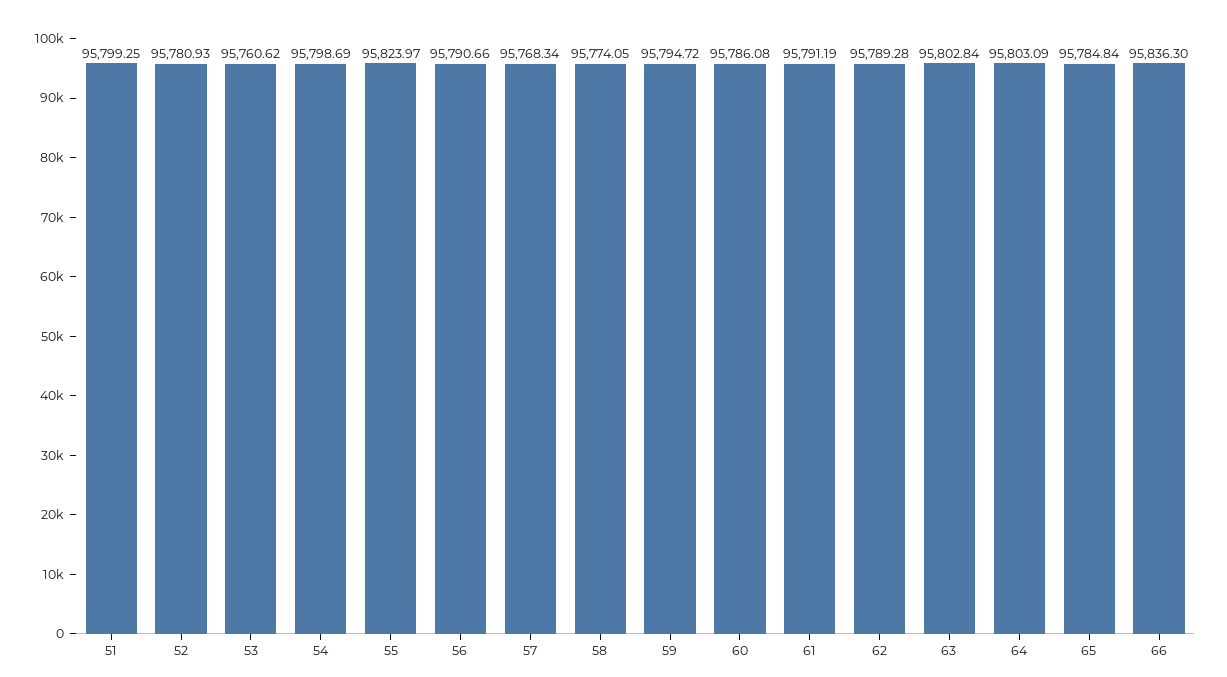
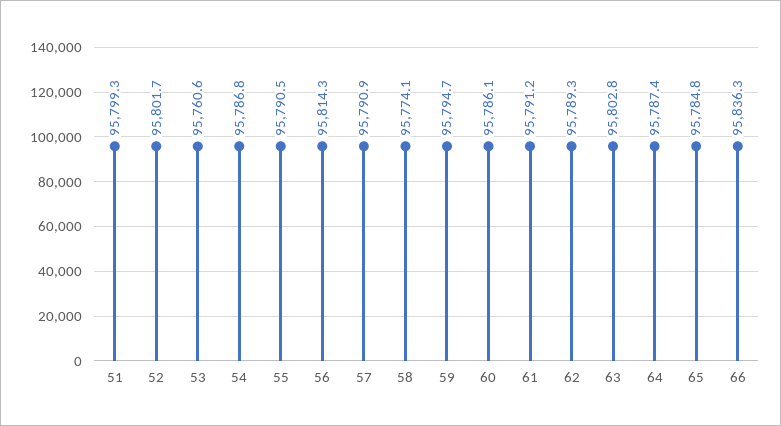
  {
    "51": 95799.25,
-   "52": 95780.93,
+   "52": 95801.7,
    "53": 95760.62,
-   "54": 95798.69,
+   "54": 95786.8,
-   "55": 95823.97,
+   "55": 95790.5,
-   "56": 95790.66,
+   "56": 95814.3,
-   "57": 95768.34,
+   "57": 95790.9,
    "58": 95774.05,
    "59": 95794.72,
    "60": 95786.08,
    "61": 95791.19,
    "62": 95789.28,
    "63": 95802.84,
-   "64": 95803.09,
+   "64": 95787.4,
    "65": 95784.84,
    "66": 95836.3
  }

